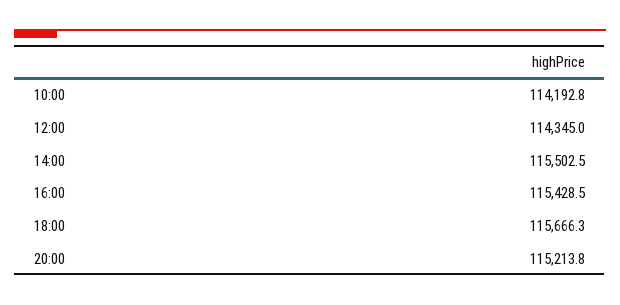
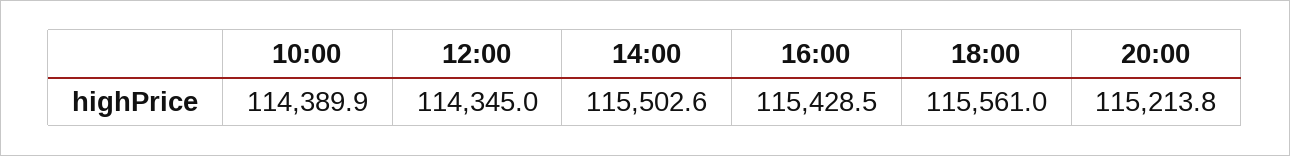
  {
-   "10:00": 114192.8,
+   "10:00": 114389.9,
    "12:00": 114345,
-   "14:00": 115502.5,
+   "14:00": 115502.6,
    "16:00": 115428.5,
-   "18:00": 115666.3,
+   "18:00": 115561,
    "20:00": 115213.8
  }

